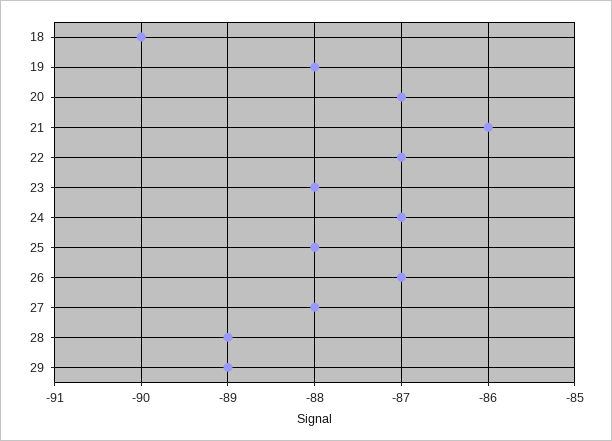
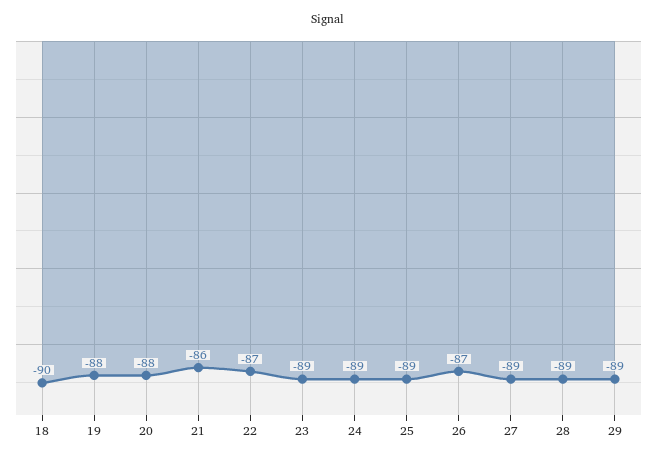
  {
    "18": -90,
    "19": -88,
-   "20": -87,
+   "20": -88,
    "21": -86,
    "22": -87,
-   "23": -88,
+   "23": -89,
-   "24": -87,
+   "24": -89,
-   "25": -88,
+   "25": -89,
    "26": -87,
-   "27": -88,
+   "27": -89,
    "28": -89,
    "29": -89
  }

